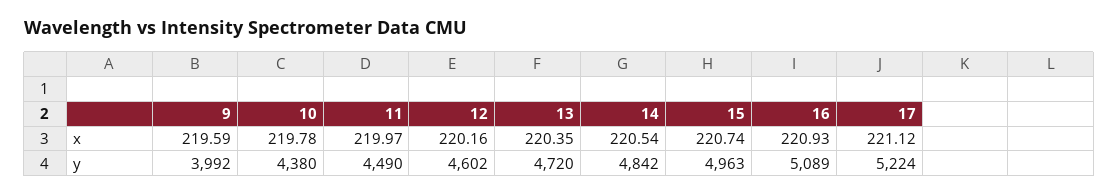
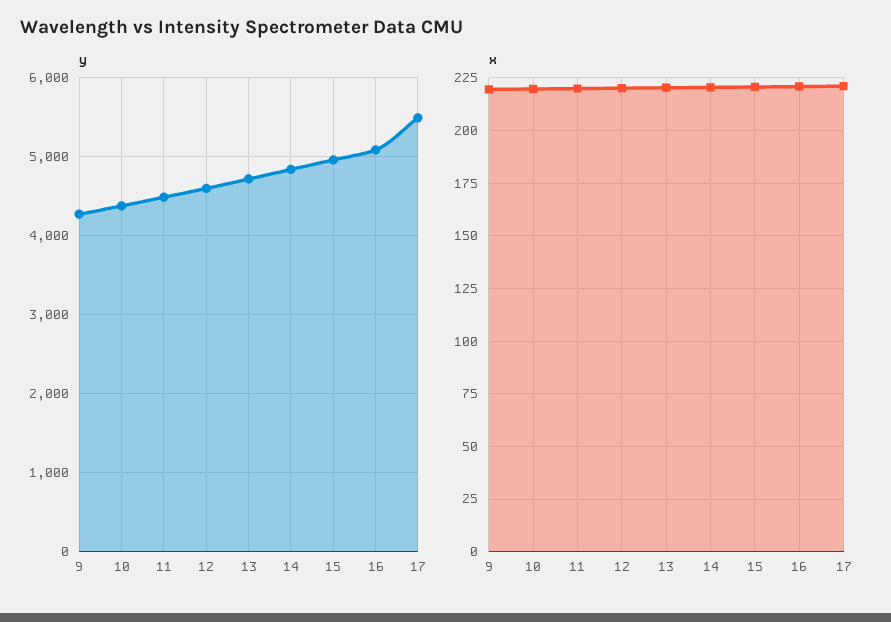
  {
    "x": {
      "9": 219.59,
      "10": 219.78,
      "11": 219.97,
      "12": 220.16,
      "13": 220.35,
      "14": 220.54,
      "15": 220.74,
      "16": 220.93,
      "17": 221.12
    },
    "y": {
-     "9": 3992,
+     "9": 4300,
      "10": 4380,
      "11": 4490,
      "12": 4602,
      "13": 4720,
      "14": 4842,
      "15": 4963,
      "16": 5089,
-     "17": 5224
+     "17": 5500
    }
  }

